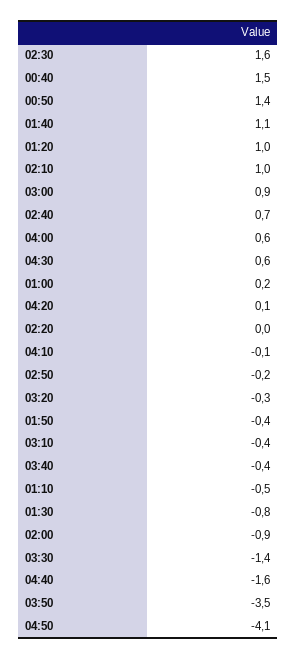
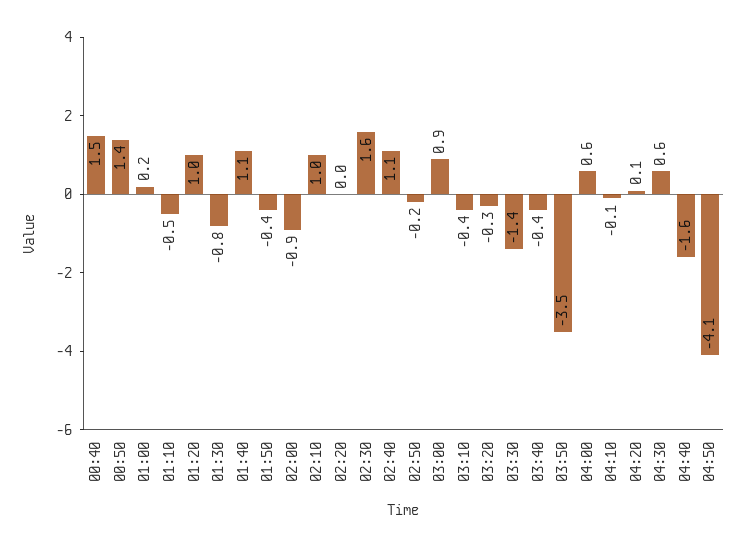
  {
    "02:30": 1.6,
    "00:40": 1.5,
    "00:50": 1.4,
    "01:40": 1.1,
    "01:20": 1,
    "02:10": 1,
    "03:00": 0.9,
-   "02:40": 0.7,
+   "02:40": 1.1,
    "04:00": 0.6,
    "04:30": 0.6,
    "01:00": 0.2,
    "04:20": 0.1,
    "02:20": 0,
    "04:10": -0.1,
    "02:50": -0.2,
    "03:20": -0.3,
    "01:50": -0.4,
    "03:10": -0.4,
    "03:40": -0.4,
    "01:10": -0.5,
    "01:30": -0.8,
    "02:00": -0.9,
    "03:30": -1.4,
    "04:40": -1.6,
    "03:50": -3.5,
    "04:50": -4.1
  }

